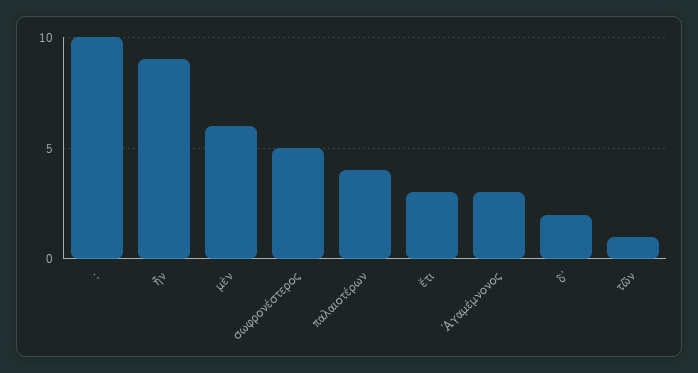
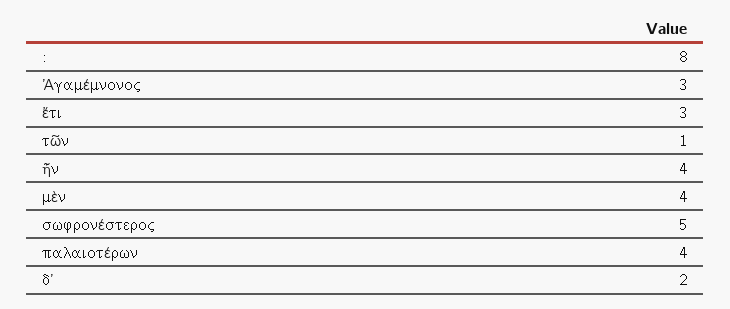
  {
-   ":": 10,
+   ":": 8,
-   "ἦν": 9,
+   "ἦν": 4,
-   "μὲν": 6,
+   "μὲν": 4,
    "σωφρονέστερος": 5,
    "παλαιοτέρων": 4,
    "ἔτι": 3,
    "Ἀγαμέμνονος": 3,
    "δ᾽": 2,
    "τῶν": 1
  }

